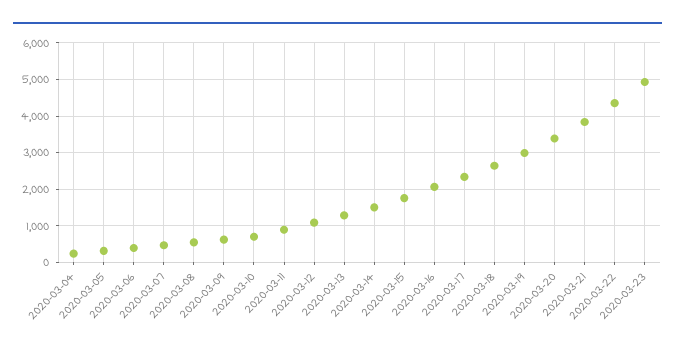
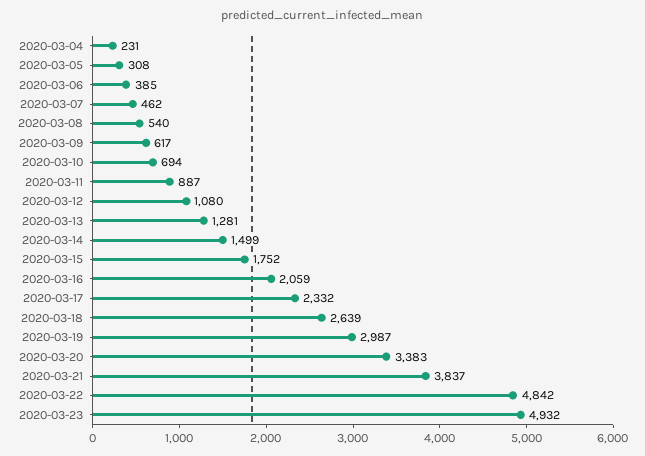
  {
    "2020-03-04": 231,
    "2020-03-05": 308,
    "2020-03-06": 385,
    "2020-03-07": 462,
    "2020-03-08": 540,
    "2020-03-09": 617,
    "2020-03-10": 694,
    "2020-03-11": 887,
    "2020-03-12": 1080,
    "2020-03-13": 1281,
    "2020-03-14": 1499,
    "2020-03-15": 1752,
    "2020-03-16": 2059,
    "2020-03-17": 2332,
    "2020-03-18": 2639,
    "2020-03-19": 2987,
    "2020-03-20": 3383,
    "2020-03-21": 3837,
-   "2020-03-22": 4400,
+   "2020-03-22": 4842,
    "2020-03-23": 4932
  }

